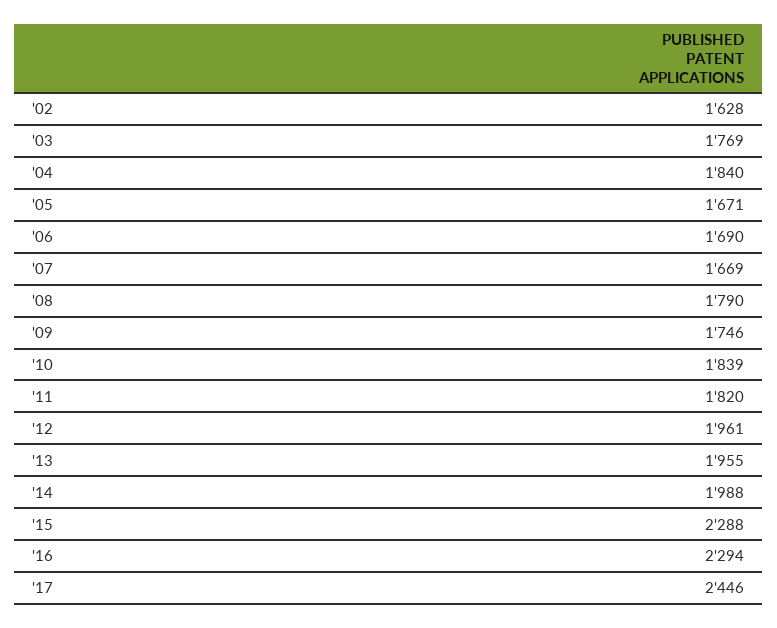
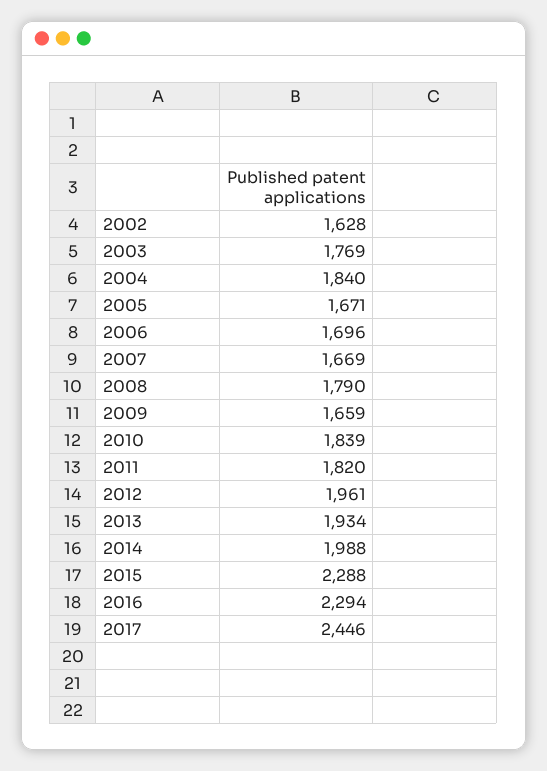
  {
    "'02": 1628,
    "'03": 1769,
    "'04": 1840,
    "'05": 1671,
-   "'06": 1690,
+   "'06": 1696,
    "'07": 1669,
    "'08": 1790,
-   "'09": 1746,
+   "'09": 1659,
    "'10": 1839,
    "'11": 1820,
    "'12": 1961,
-   "'13": 1955,
+   "'13": 1934,
    "'14": 1988,
    "'15": 2288,
    "'16": 2294,
    "'17": 2446
  }

